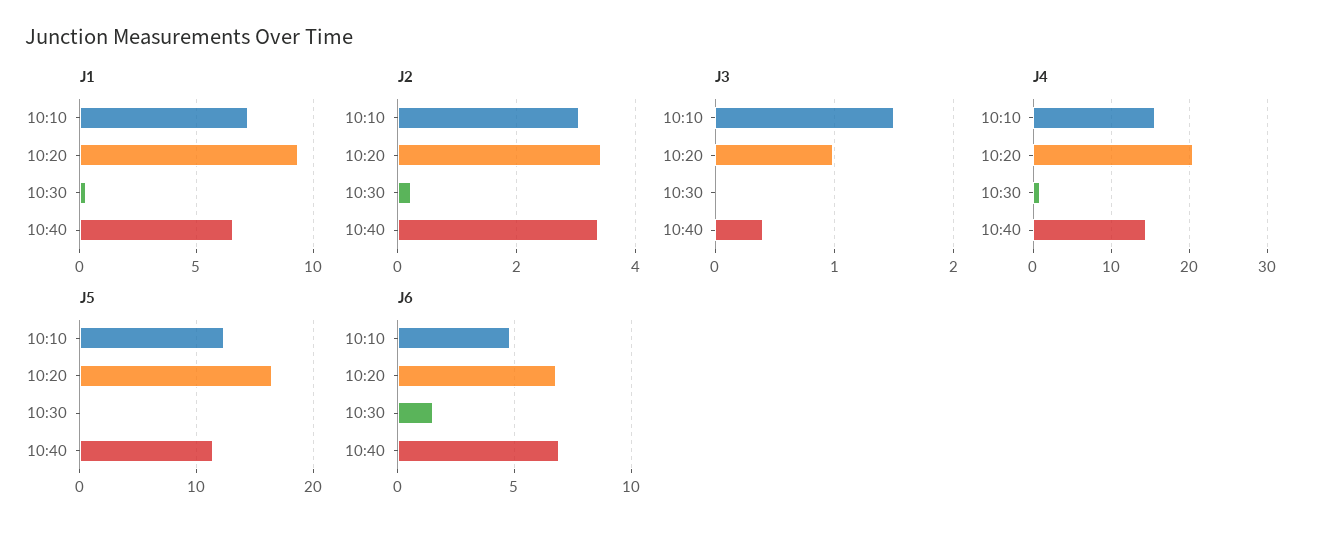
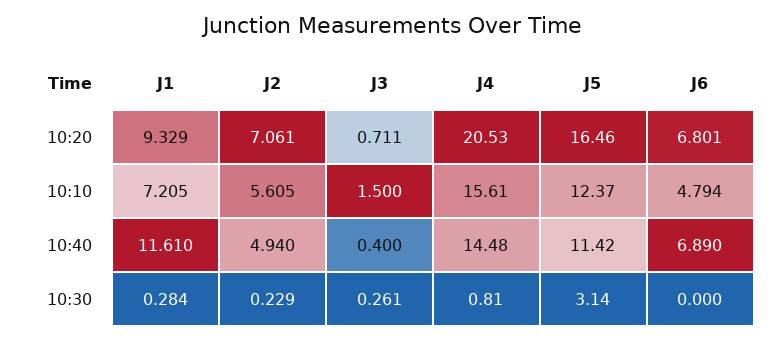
  {
    "J1": {
      "10:10": 7.205,
      "10:20": 9.329,
      "10:30": 0.284,
-     "10:40": 6.5
+     "10:40": 11.61
    },
    "J2": {
-     "10:10": 3,
+     "10:10": 5.605,
-     "10:20": 3.4,
+     "10:20": 7.061,
      "10:30": 0.229,
-     "10:40": 3.4
+     "10:40": 4.94
    },
    "J3": {
      "10:10": 1.5,
-     "10:20": 1,
+     "10:20": 0.711,
-     "10:30": 0,
+     "10:30": 0.261,
      "10:40": 0.4
    },
    "J4": {
      "10:10": 15.61,
      "10:20": 20.53,
      "10:30": 0.81,
      "10:40": 14.48
    },
    "J5": {
      "10:10": 12.37,
      "10:20": 16.46,
-     "10:30": 0,
+     "10:30": 3.14,
      "10:40": 11.42
    },
    "J6": {
      "10:10": 4.794,
      "10:20": 6.801,
-     "10:30": 1.5,
+     "10:30": 0,
      "10:40": 6.89
    }
  }

